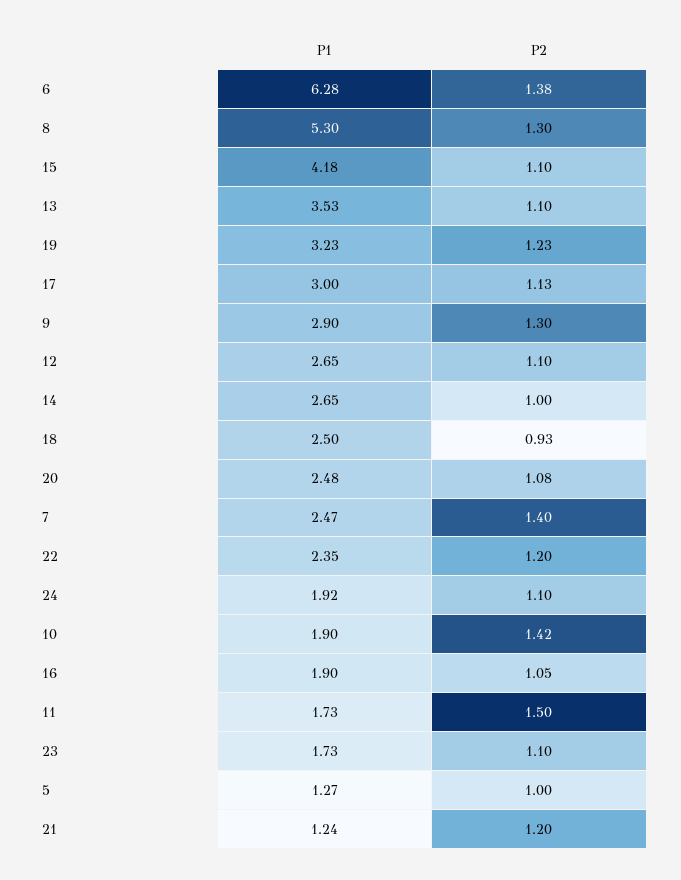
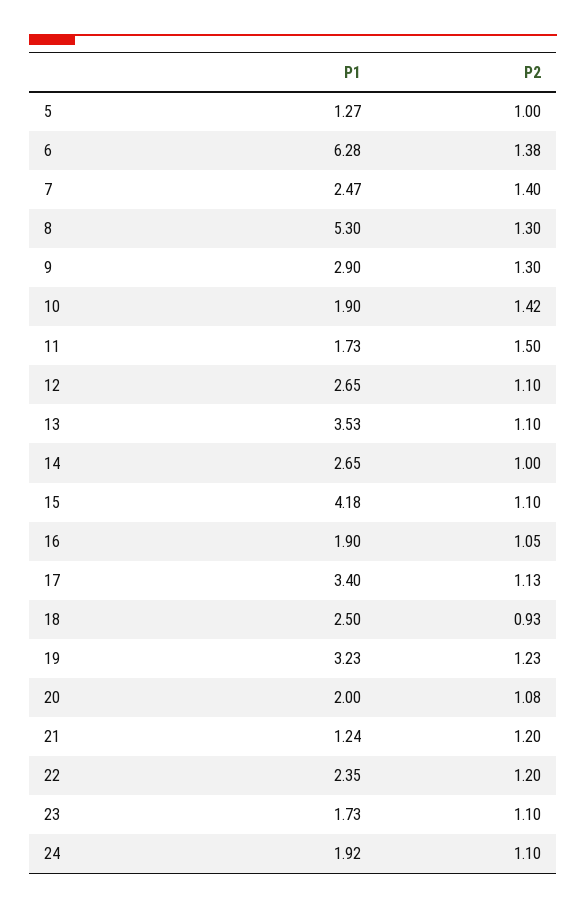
  {
    "P1": {
      "6": 6.28,
      "8": 5.3,
      "15": 4.18,
      "13": 3.53,
      "19": 3.23,
-     "17": 3,
+     "17": 3.4,
      "9": 2.9,
      "12": 2.65,
      "14": 2.65,
      "18": 2.5,
-     "20": 2.48,
+     "20": 2,
      "7": 2.47,
      "22": 2.35,
      "24": 1.92,
      "10": 1.9,
      "16": 1.9,
      "11": 1.73,
      "23": 1.73,
      "5": 1.27,
      "21": 1.24
    },
    "P2": {
      "6": 1.38,
      "8": 1.3,
      "15": 1.1,
      "13": 1.1,
      "19": 1.23,
      "17": 1.13,
      "9": 1.3,
      "12": 1.1,
      "14": 1,
      "18": 0.93,
      "20": 1.08,
      "7": 1.4,
      "22": 1.2,
      "24": 1.1,
      "10": 1.42,
      "16": 1.05,
      "11": 1.5,
      "23": 1.1,
      "5": 1,
      "21": 1.2
    }
  }

